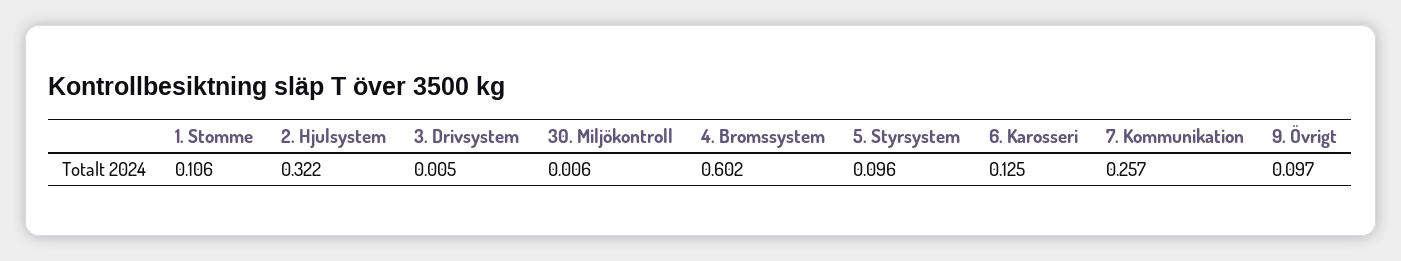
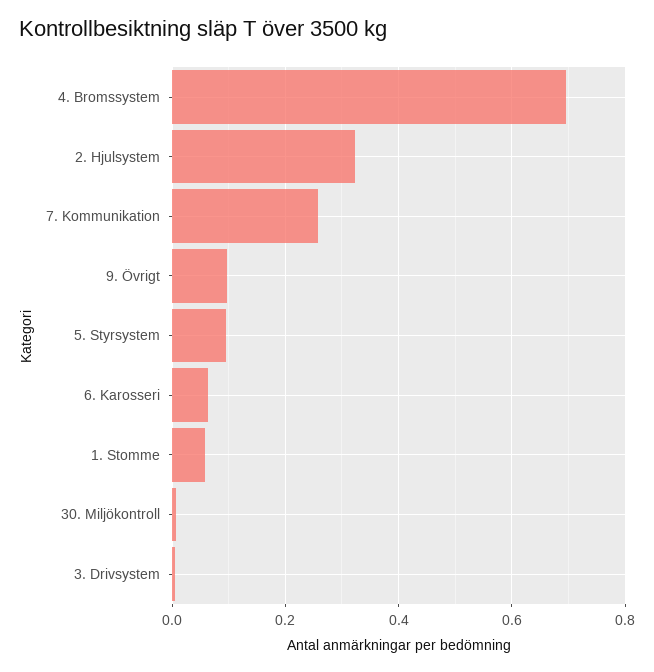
  {
-   "1. Stomme": 0.106,
+   "1. Stomme": 0.06,
    "2. Hjulsystem": 0.322,
    "3. Drivsystem": 0.005,
    "30. Miljökontroll": 0.006,
-   "4. Bromssystem": 0.602,
+   "4. Bromssystem": 0.7,
    "5. Styrsystem": 0.096,
-   "6. Karosseri": 0.125,
+   "6. Karosseri": 0.06,
    "7. Kommunikation": 0.257,
    "9. Övrigt": 0.097
  }

